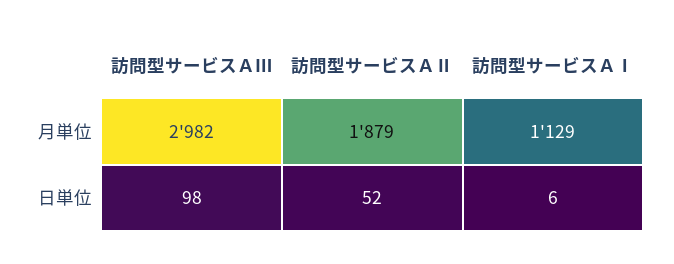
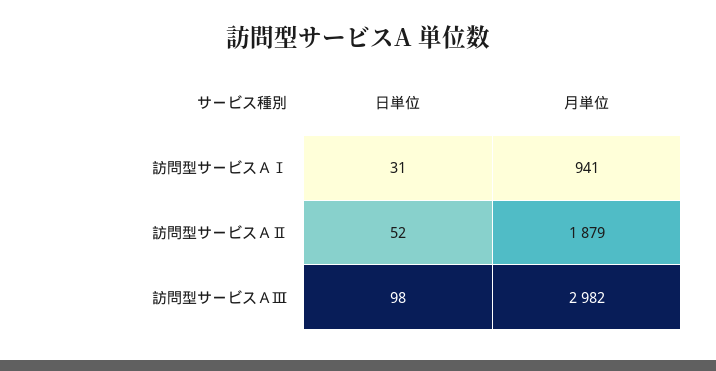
  {
    "訪問型サービスＡⅢ": {
      "月単位": 2982,
      "日単位": 98
    },
    "訪問型サービスＡⅡ": {
      "月単位": 1879,
      "日単位": 52
    },
    "訪問型サービスＡⅠ": {
-     "月単位": 1129,
+     "月単位": 941,
-     "日単位": 6
+     "日単位": 31
    }
  }

